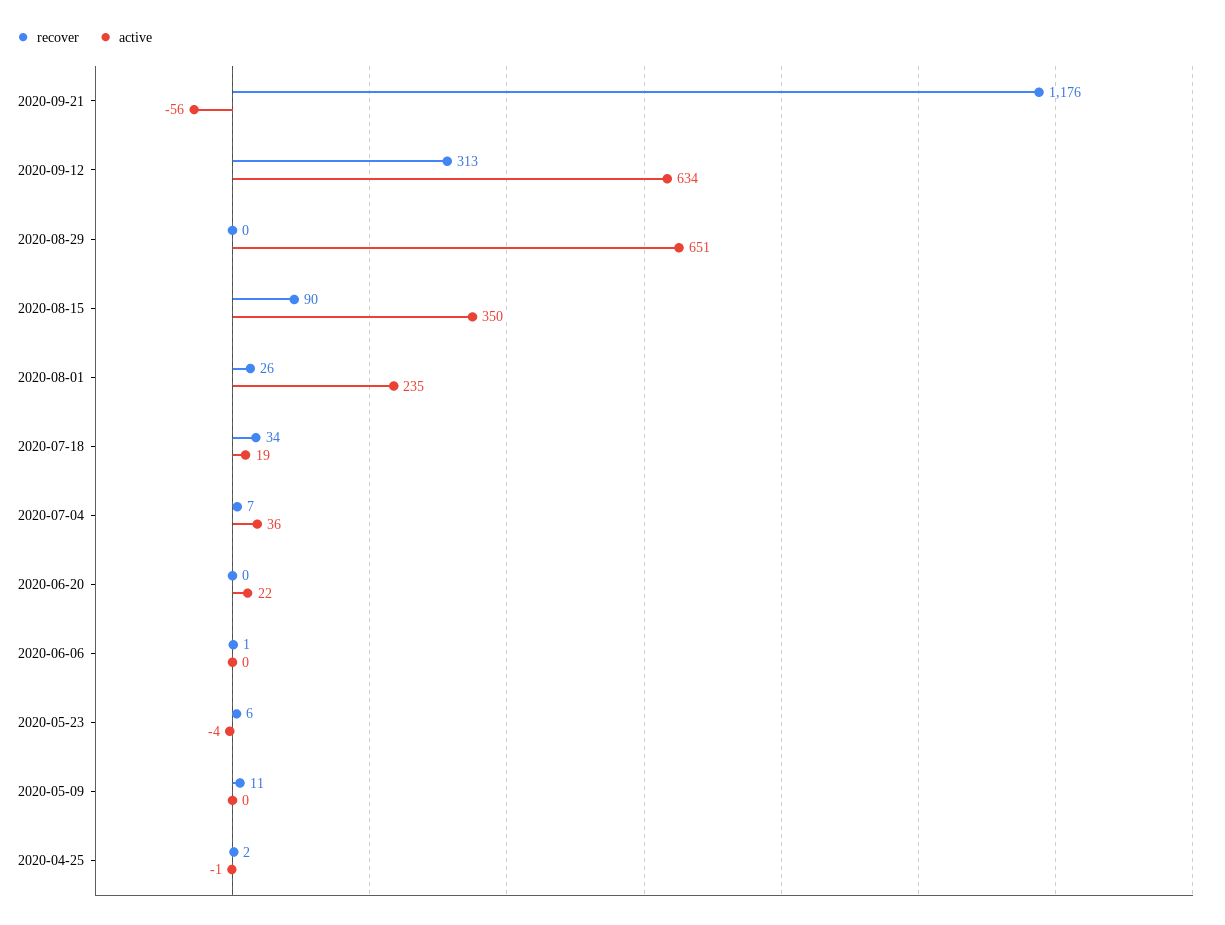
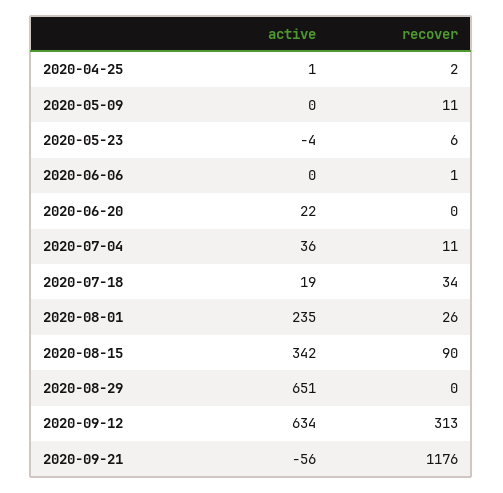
  {
    "recover": {
      "2020-09-21": 1176,
      "2020-09-12": 313,
      "2020-08-29": 0,
      "2020-08-15": 90,
      "2020-08-01": 26,
      "2020-07-18": 34,
-     "2020-07-04": 7,
+     "2020-07-04": 11,
      "2020-06-20": 0,
      "2020-06-06": 1,
      "2020-05-23": 6,
      "2020-05-09": 11,
      "2020-04-25": 2
    },
    "active": {
      "2020-09-21": -56,
      "2020-09-12": 634,
      "2020-08-29": 651,
-     "2020-08-15": 350,
+     "2020-08-15": 342,
      "2020-08-01": 235,
      "2020-07-18": 19,
      "2020-07-04": 36,
      "2020-06-20": 22,
      "2020-06-06": 0,
      "2020-05-23": -4,
      "2020-05-09": 0,
-     "2020-04-25": -1
+     "2020-04-25": 1
    }
  }

